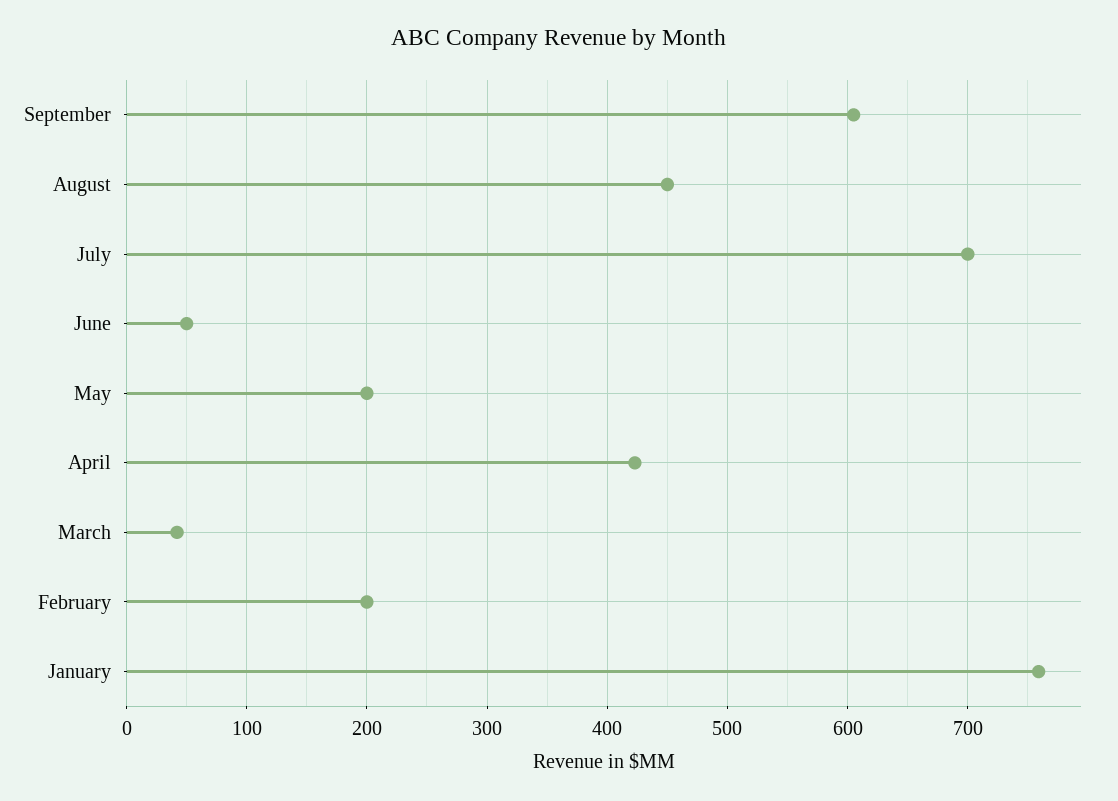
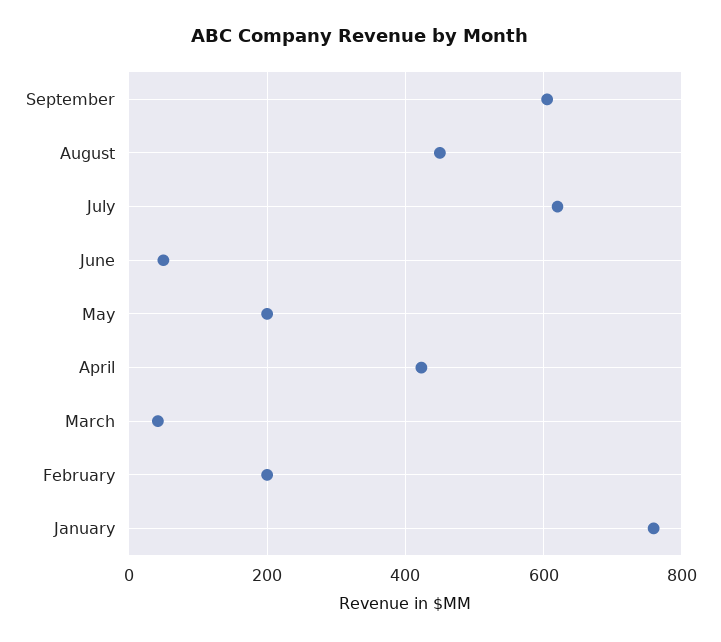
  {
    "September": 610,
    "August": 450,
-   "July": 700,
+   "July": 620,
    "June": 50,
    "May": 200,
    "April": 420,
    "March": 40,
    "February": 200,
    "January": 760
  }

